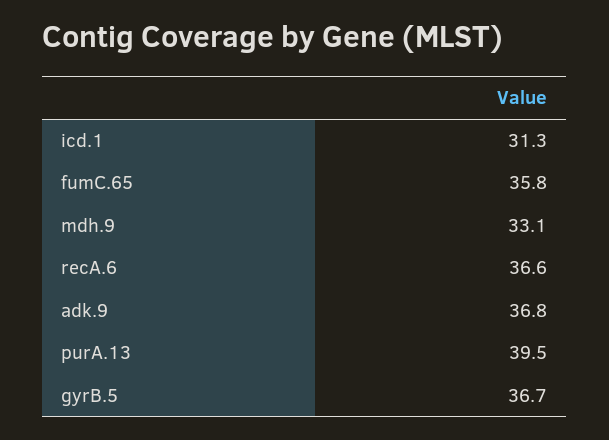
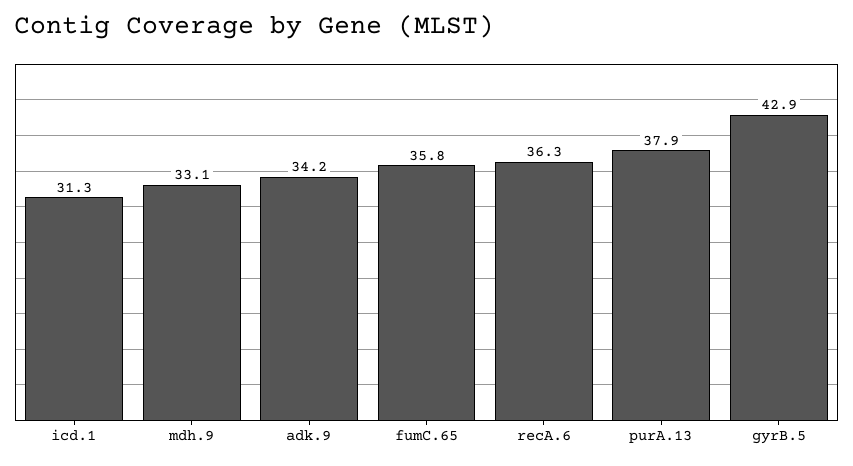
  {
    "icd.1": 31.3,
    "fumC.65": 35.8,
    "mdh.9": 33.1,
-   "recA.6": 36.6,
+   "recA.6": 36.3,
-   "adk.9": 36.8,
+   "adk.9": 34.2,
-   "purA.13": 39.5,
+   "purA.13": 37.9,
-   "gyrB.5": 36.7
+   "gyrB.5": 42.9
  }

